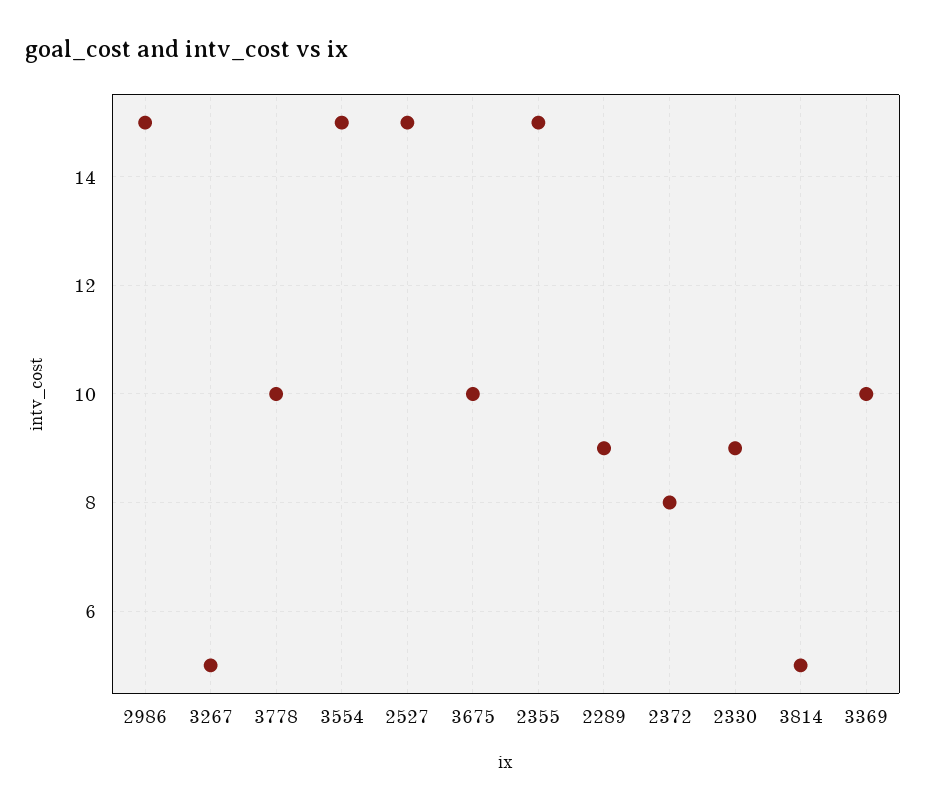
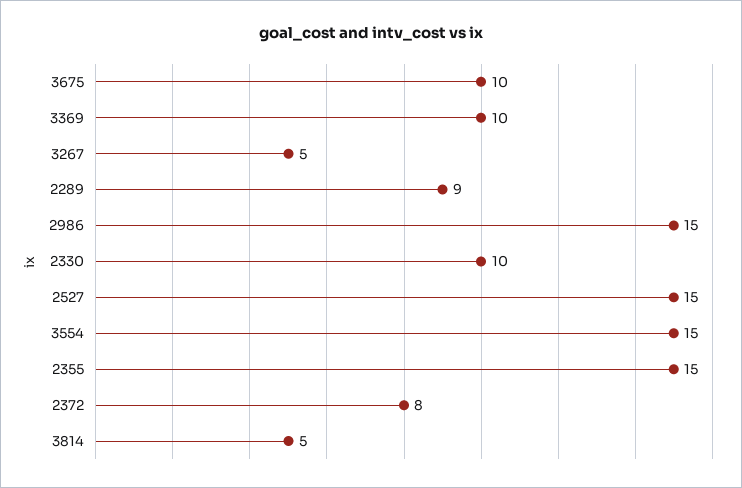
  {
    "2986": 15,
    "3267": 5,
-   "3778": 10,
    "3554": 15,
    "2527": 15,
    "3675": 10,
    "2355": 15,
    "2289": 9,
    "2372": 8,
-   "2330": 9,
+   "2330": 10,
    "3814": 5,
    "3369": 10
  }

